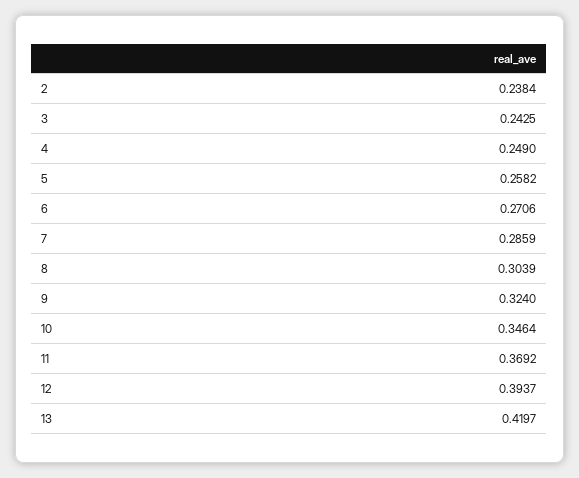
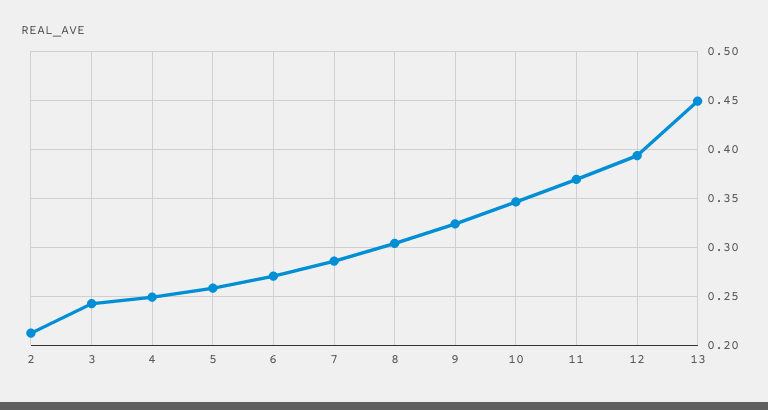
  {
-   "2": 0.2384,
+   "2": 0.21,
    "3": 0.2425,
    "4": 0.249,
    "5": 0.2582,
    "6": 0.2706,
    "7": 0.2859,
    "8": 0.3039,
    "9": 0.324,
    "10": 0.3464,
    "11": 0.3692,
    "12": 0.3937,
-   "13": 0.4197
+   "13": 0.45
  }

